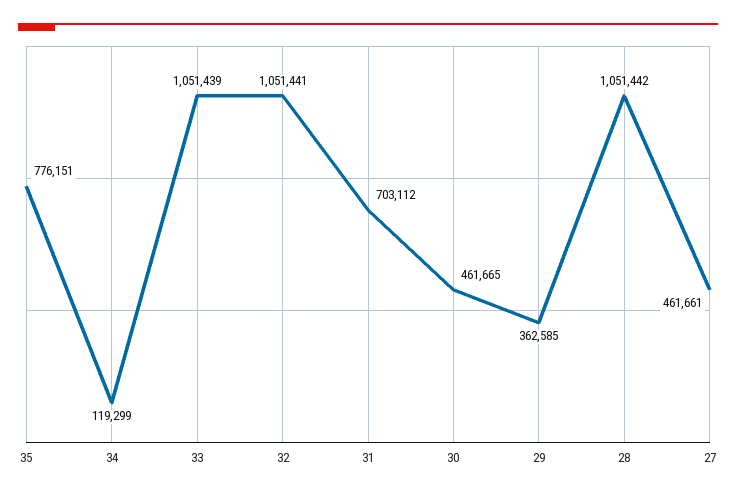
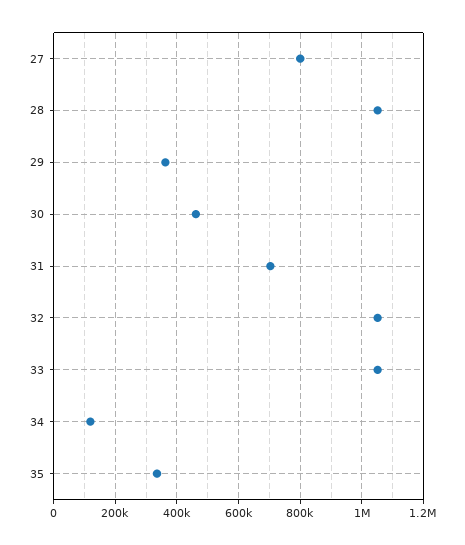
  {
-   "35": 776151,
+   "35": 340000,
    "34": 119299,
    "33": 1051439,
    "32": 1051441,
    "31": 703112,
    "30": 461665,
    "29": 362585,
    "28": 1051442,
-   "27": 461661
+   "27": 800000
  }

